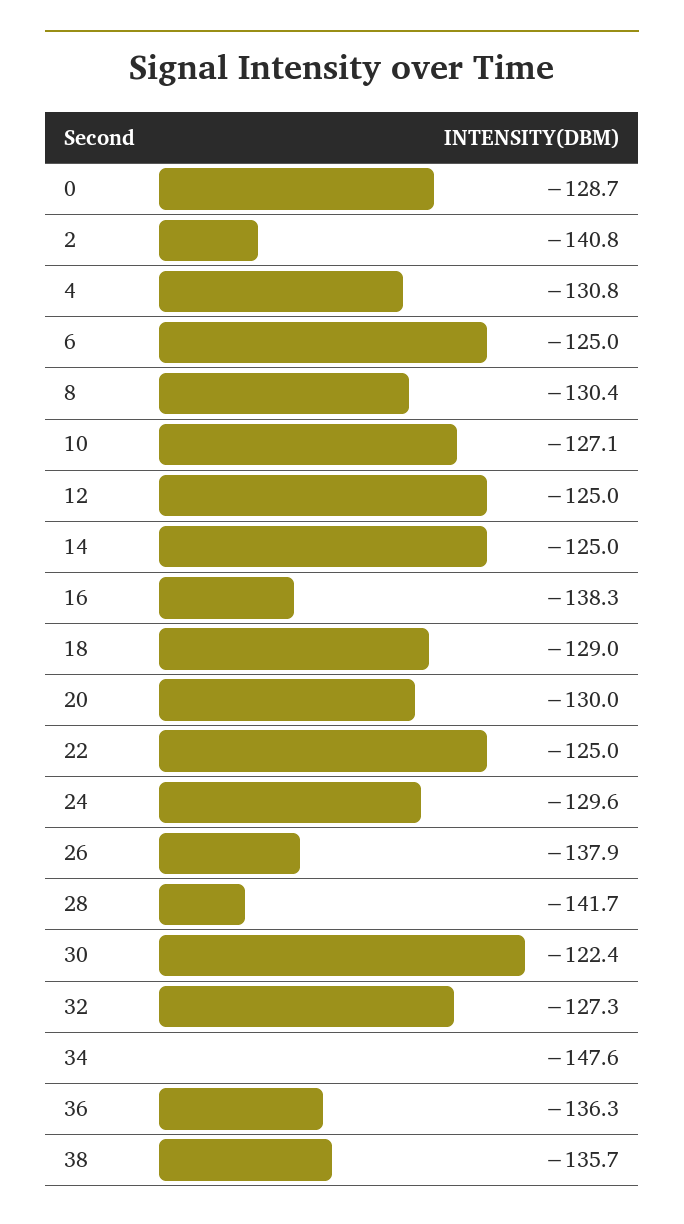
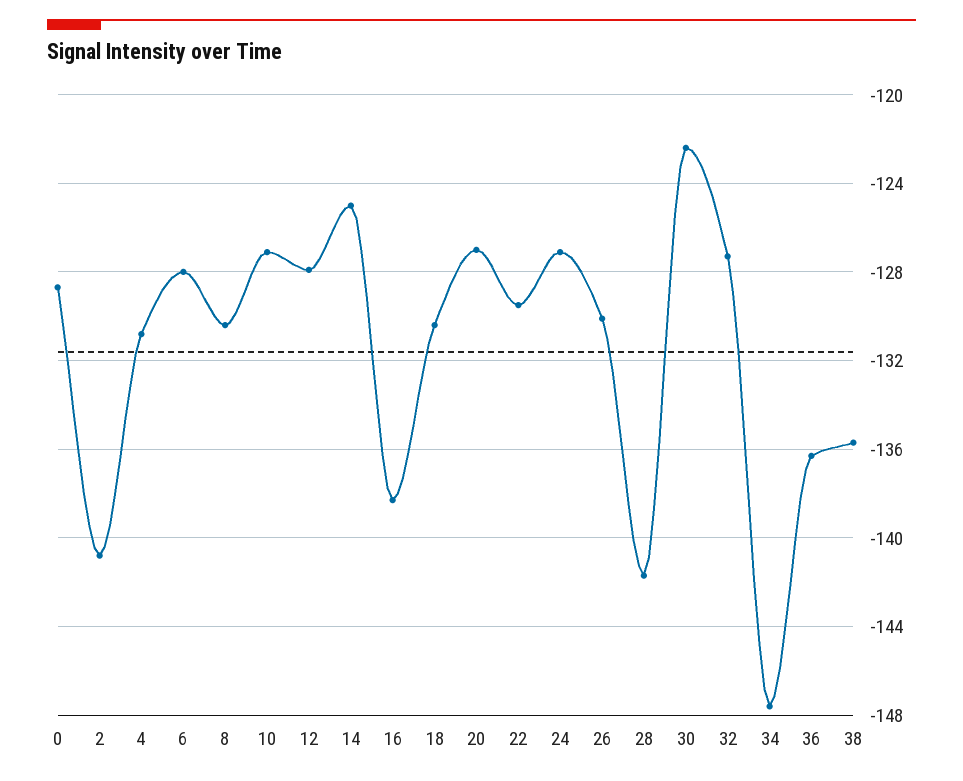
  {
    "0": -128.7,
    "2": -140.8,
    "4": -130.8,
-   "6": -125,
+   "6": -128,
    "8": -130.4,
    "10": -127.1,
-   "12": -125,
+   "12": -128,
    "14": -125,
    "16": -138.3,
-   "18": -129,
+   "18": -130.5,
-   "20": -130,
+   "20": -127,
-   "22": -125,
+   "22": -129.5,
-   "24": -129.6,
+   "24": -127,
-   "26": -137.9,
+   "26": -130,
    "28": -141.7,
    "30": -122.4,
    "32": -127.3,
    "34": -147.6,
    "36": -136.3,
    "38": -135.7
  }

